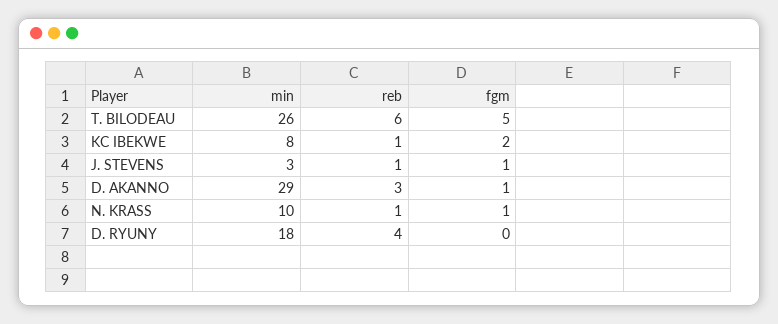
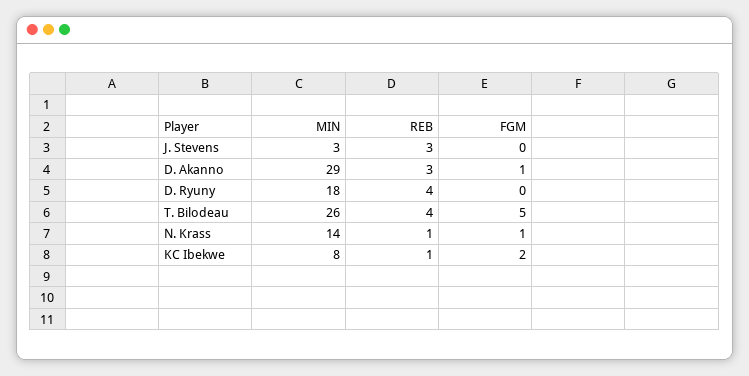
  {
    "min": {
      "T. BILODEAU": 26,
      "KC IBEKWE": 8,
      "J. STEVENS": 3,
      "D. AKANNO": 29,
-     "N. KRASS": 10,
+     "N. KRASS": 14,
      "D. RYUNY": 18
    },
    "reb": {
-     "T. BILODEAU": 6,
+     "T. BILODEAU": 4,
      "KC IBEKWE": 1,
-     "J. STEVENS": 1,
+     "J. STEVENS": 3,
      "D. AKANNO": 3,
      "N. KRASS": 1,
      "D. RYUNY": 4
    },
    "fgm": {
      "T. BILODEAU": 5,
      "KC IBEKWE": 2,
-     "J. STEVENS": 1,
+     "J. STEVENS": 0,
      "D. AKANNO": 1,
      "N. KRASS": 1,
      "D. RYUNY": 0
    }
  }

